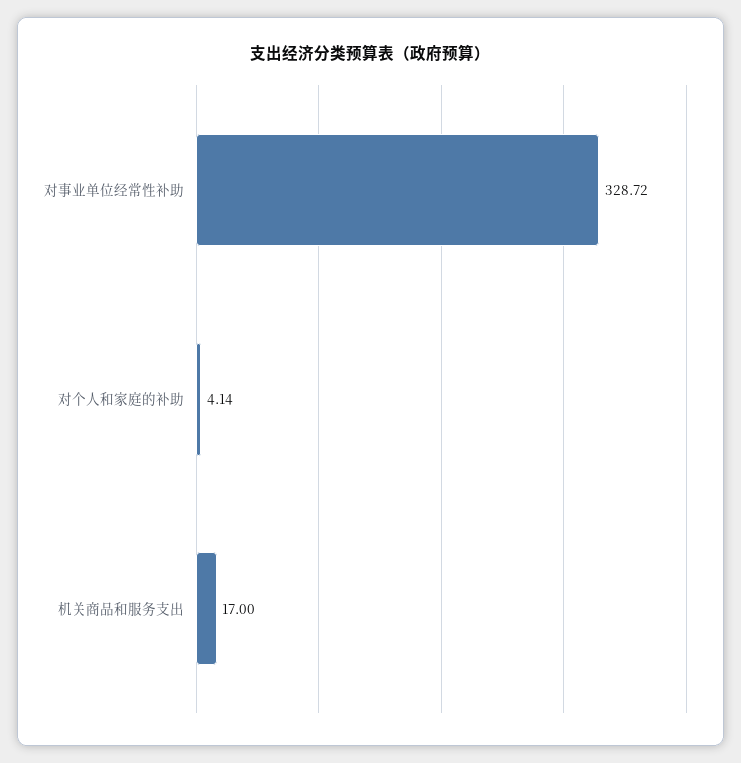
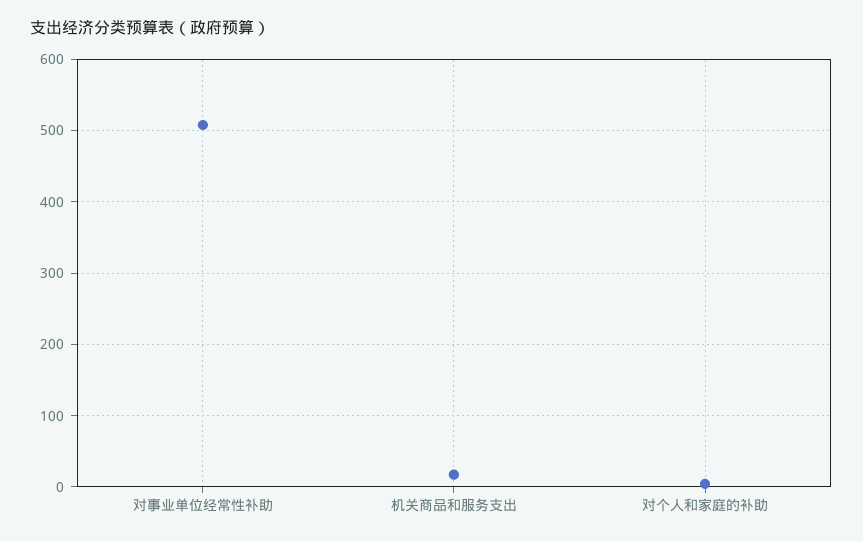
  {
-   "对事业单位经常性补助": 328.72,
+   "对事业单位经常性补助": 510,
    "对个人和家庭的补助": 4.14,
    "机关商品和服务支出": 17
  }

